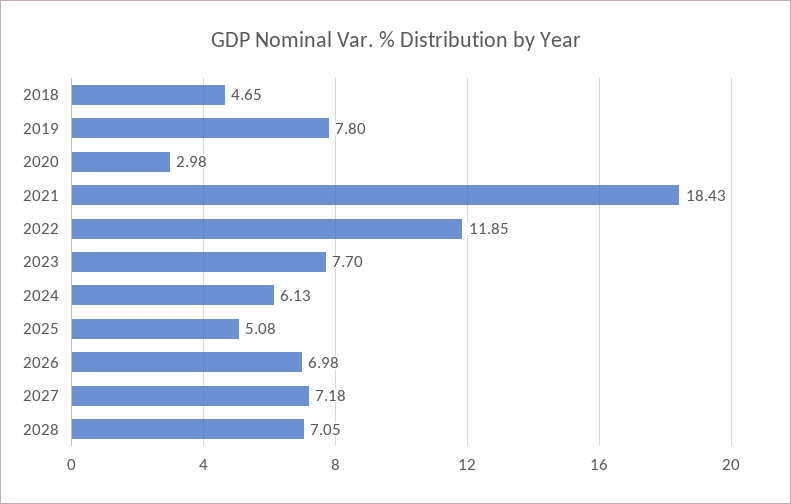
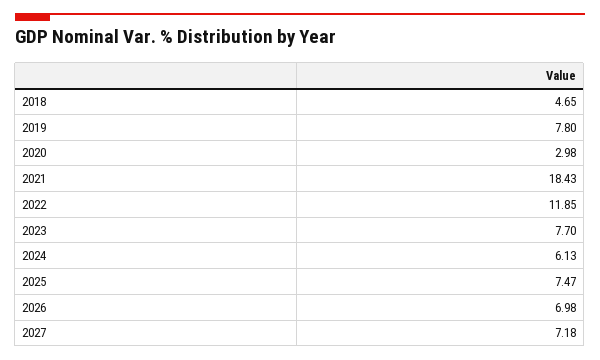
  {
    "2018": 4.65,
    "2019": 7.8,
    "2020": 2.98,
    "2021": 18.43,
    "2022": 11.85,
    "2023": 7.7,
    "2024": 6.13,
-   "2025": 5.08,
+   "2025": 7.47,
    "2026": 6.98,
-   "2027": 7.18,
+   "2027": 7.18
-   "2028": 7.05
  }

